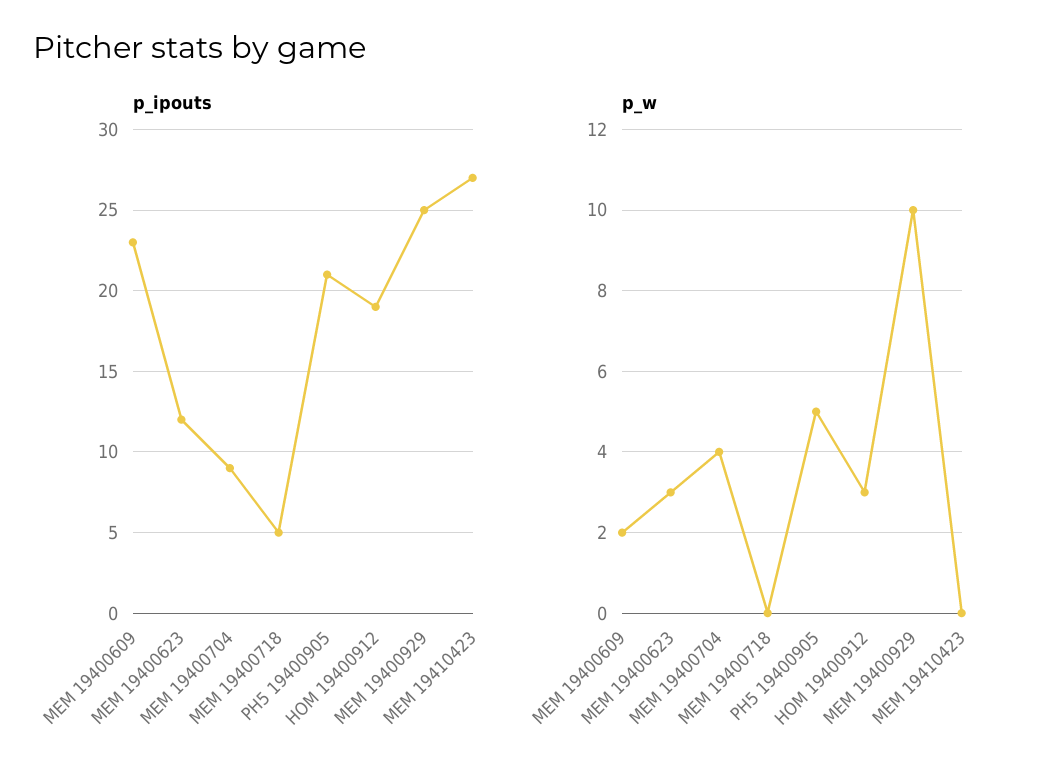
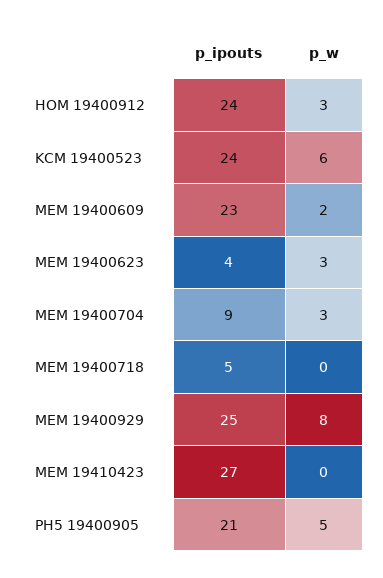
  {
    "p_ipouts": {
      "MEM 19400609": 23,
-     "MEM 19400623": 12,
+     "MEM 19400623": 4,
      "MEM 19400704": 9,
      "MEM 19400718": 5,
      "PH5 19400905": 21,
-     "HOM 19400912": 19,
+     "HOM 19400912": 24,
      "MEM 19400929": 25,
-     "MEM 19410423": 27
+     "MEM 19410423": 27,
+     "KCM 19400523": 24
    },
    "p_w": {
      "MEM 19400609": 2,
      "MEM 19400623": 3,
-     "MEM 19400704": 4,
+     "MEM 19400704": 3,
      "MEM 19400718": 0,
      "PH5 19400905": 5,
      "HOM 19400912": 3,
-     "MEM 19400929": 10,
+     "MEM 19400929": 8,
-     "MEM 19410423": 0
+     "MEM 19410423": 0,
+     "KCM 19400523": 6
    }
  }

